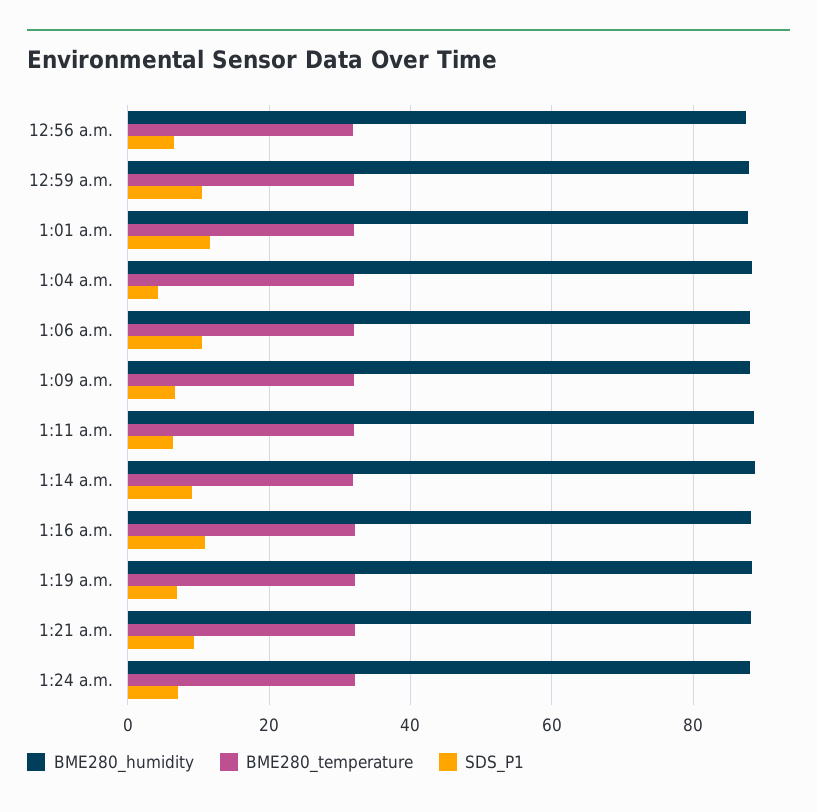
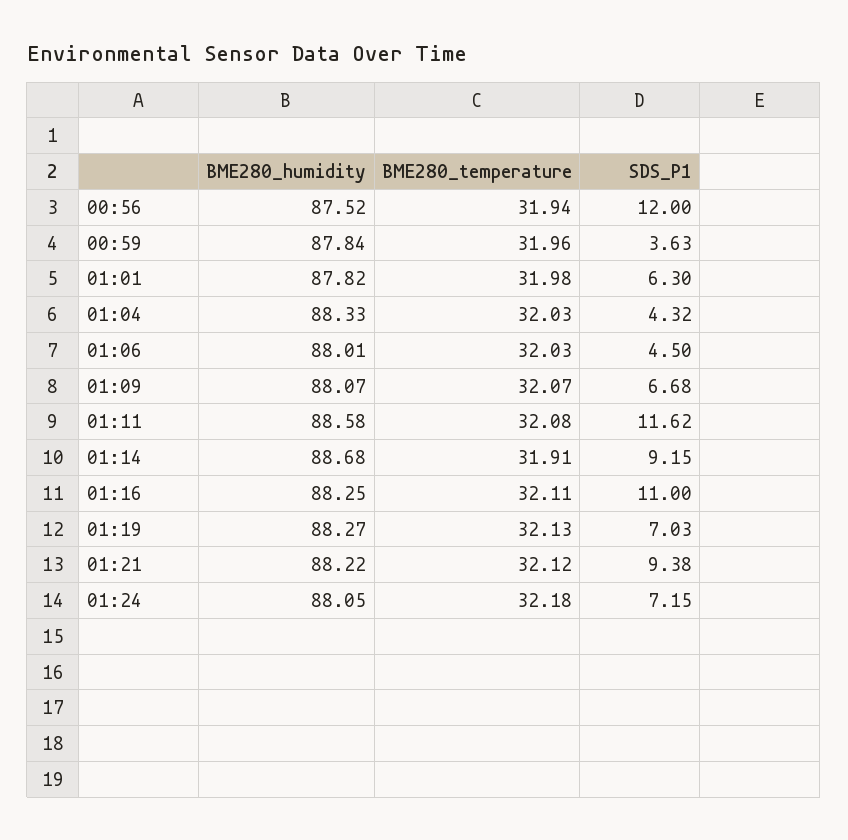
  {
    "BME280_humidity": {
      "12:56 a.m.": 87.52,
      "12:59 a.m.": 87.84,
      "1:01 a.m.": 87.82,
      "1:04 a.m.": 88.33,
      "1:06 a.m.": 88.01,
      "1:09 a.m.": 88.07,
      "1:11 a.m.": 88.58,
      "1:14 a.m.": 88.68,
      "1:16 a.m.": 88.25,
      "1:19 a.m.": 88.27,
      "1:21 a.m.": 88.22,
      "1:24 a.m.": 88.05
    },
    "BME280_temperature": {
      "12:56 a.m.": 31.94,
      "12:59 a.m.": 31.96,
      "1:01 a.m.": 31.98,
      "1:04 a.m.": 32.03,
      "1:06 a.m.": 32.03,
      "1:09 a.m.": 32.07,
      "1:11 a.m.": 32.08,
      "1:14 a.m.": 31.91,
      "1:16 a.m.": 32.11,
      "1:19 a.m.": 32.13,
      "1:21 a.m.": 32.12,
      "1:24 a.m.": 32.18
    },
    "SDS_P1": {
-     "12:56 a.m.": 6,
+     "12:56 a.m.": 12,
-     "12:59 a.m.": 10,
+     "12:59 a.m.": 3.63,
-     "1:01 a.m.": 12,
+     "1:01 a.m.": 6.3,
      "1:04 a.m.": 4.32,
-     "1:06 a.m.": 10,
+     "1:06 a.m.": 4.5,
      "1:09 a.m.": 6.68,
-     "1:11 a.m.": 6,
+     "1:11 a.m.": 11.62,
      "1:14 a.m.": 9.15,
      "1:16 a.m.": 11,
      "1:19 a.m.": 7.03,
      "1:21 a.m.": 9.38,
      "1:24 a.m.": 7.15
    }
  }

